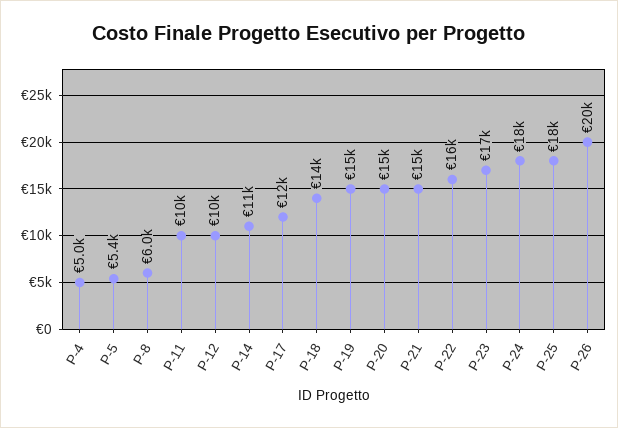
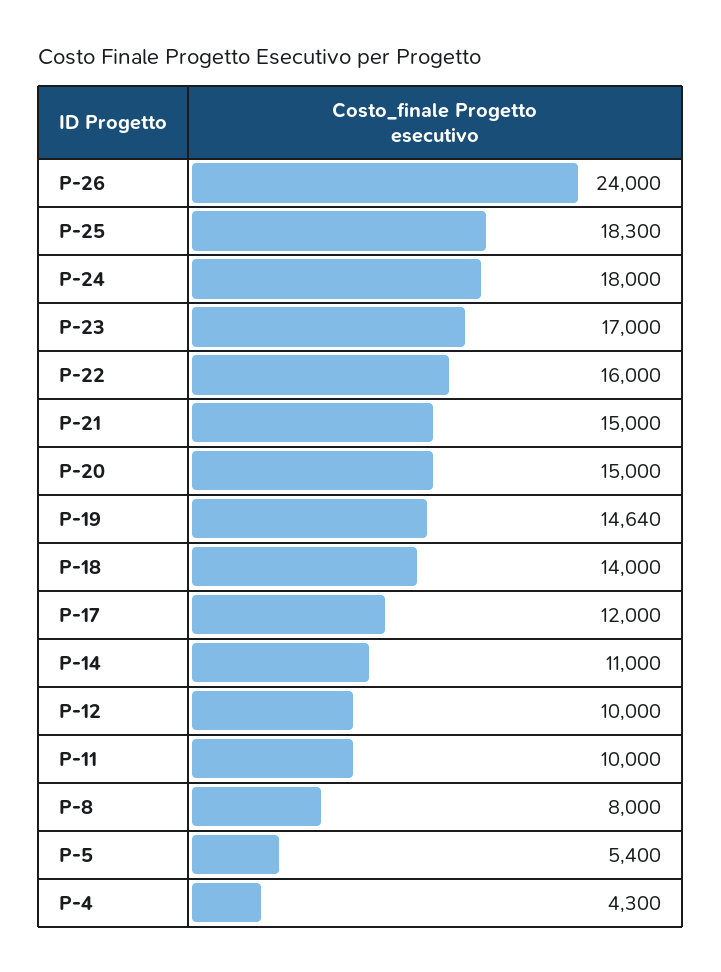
  {
-   "P-4": 5000,
+   "P-4": 4300,
    "P-5": 5400,
-   "P-8": 6000,
+   "P-8": 8000,
    "P-11": 10000,
    "P-12": 10000,
    "P-14": 11000,
    "P-17": 12000,
    "P-18": 14000,
    "P-19": 14640,
    "P-20": 15000,
    "P-21": 15000,
    "P-22": 16000,
    "P-23": 17000,
    "P-24": 18000,
    "P-25": 18300,
-   "P-26": 20000
+   "P-26": 24000
  }

